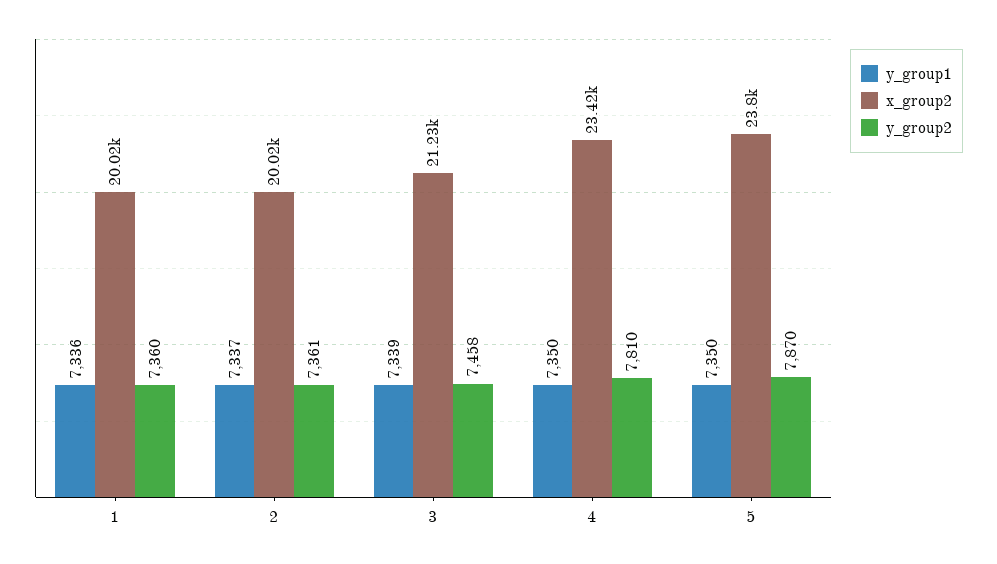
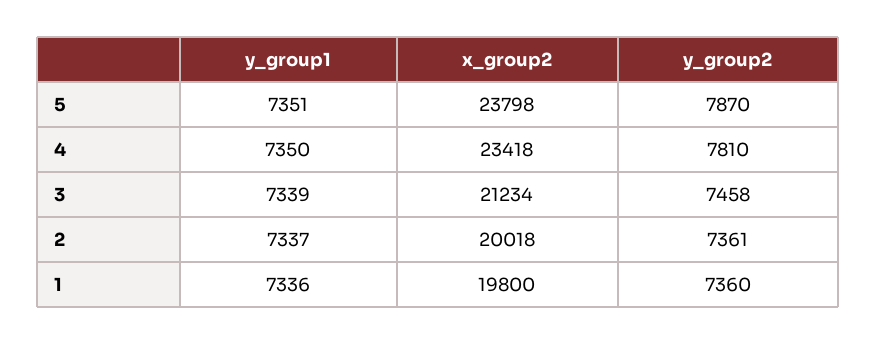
  {
    "y_group1": {
      "1": 7336,
      "2": 7337,
      "3": 7339,
      "4": 7350,
-     "5": 7350
+     "5": 7351
    },
    "x_group2": {
-     "1": 20020,
+     "1": 19800,
      "2": 20018,
      "3": 21234,
      "4": 23418,
      "5": 23798
    },
    "y_group2": {
      "1": 7360,
      "2": 7361,
      "3": 7458,
      "4": 7810,
      "5": 7870
    }
  }

